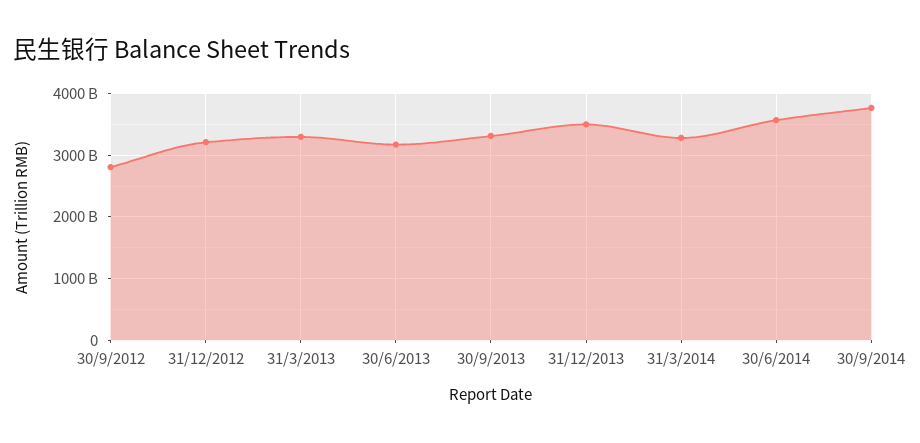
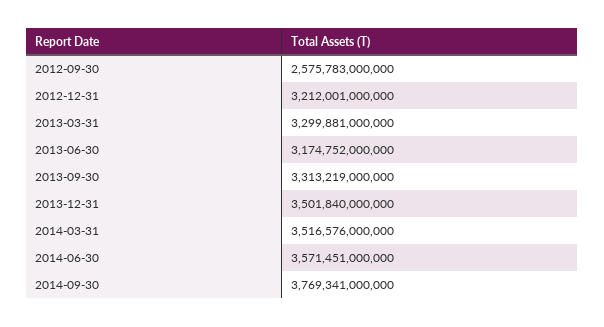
  {
-   "30/9/2012": 2800000000000,
+   "30/9/2012": 2575783000000,
    "31/12/2012": 3212001000000,
    "31/3/2013": 3299881000000,
    "30/6/2013": 3174752000000,
    "30/9/2013": 3313219000000,
    "31/12/2013": 3501840000000,
-   "31/3/2014": 3300000000000,
+   "31/3/2014": 3516576000000,
    "30/6/2014": 3571451000000,
    "30/9/2014": 3769341000000
  }

